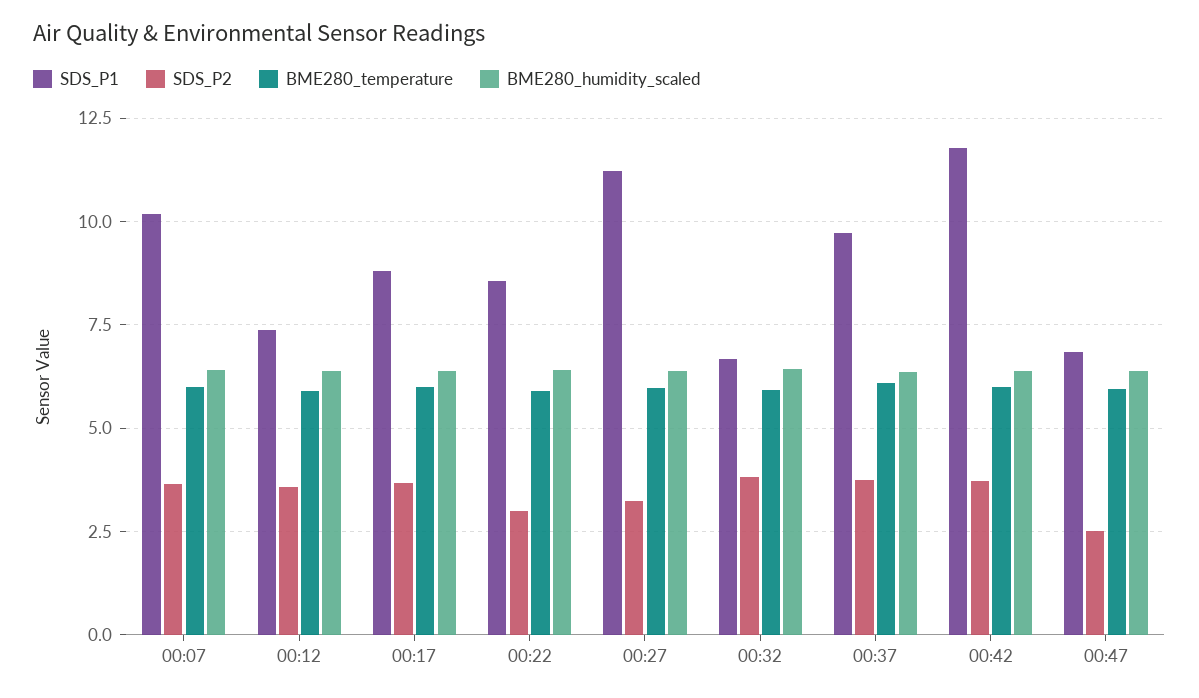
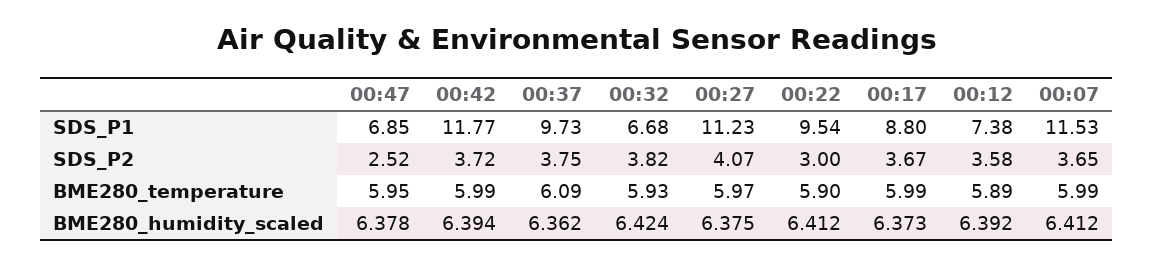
  {
    "SDS_P1": {
-     "00:07": 10.25,
+     "00:07": 11.53,
      "00:12": 7.38,
      "00:17": 8.8,
-     "00:22": 8.5,
+     "00:22": 9.54,
      "00:27": 11.23,
      "00:32": 6.68,
      "00:37": 9.73,
      "00:42": 11.77,
      "00:47": 6.85
    },
    "SDS_P2": {
      "00:07": 3.65,
      "00:12": 3.58,
      "00:17": 3.67,
      "00:22": 3,
-     "00:27": 3.25,
+     "00:27": 4.07,
      "00:32": 3.82,
      "00:37": 3.75,
      "00:42": 3.72,
      "00:47": 2.52
    },
    "BME280_temperature": {
      "00:07": 5.99,
      "00:12": 5.89,
      "00:17": 5.99,
      "00:22": 5.9,
      "00:27": 5.97,
      "00:32": 5.93,
      "00:37": 6.09,
      "00:42": 5.99,
      "00:47": 5.95
    },
    "BME280_humidity_scaled": {
      "00:07": 6.412,
      "00:12": 6.392,
      "00:17": 6.373,
      "00:22": 6.412,
      "00:27": 6.375,
      "00:32": 6.424,
      "00:37": 6.362,
      "00:42": 6.394,
      "00:47": 6.378
    }
  }

